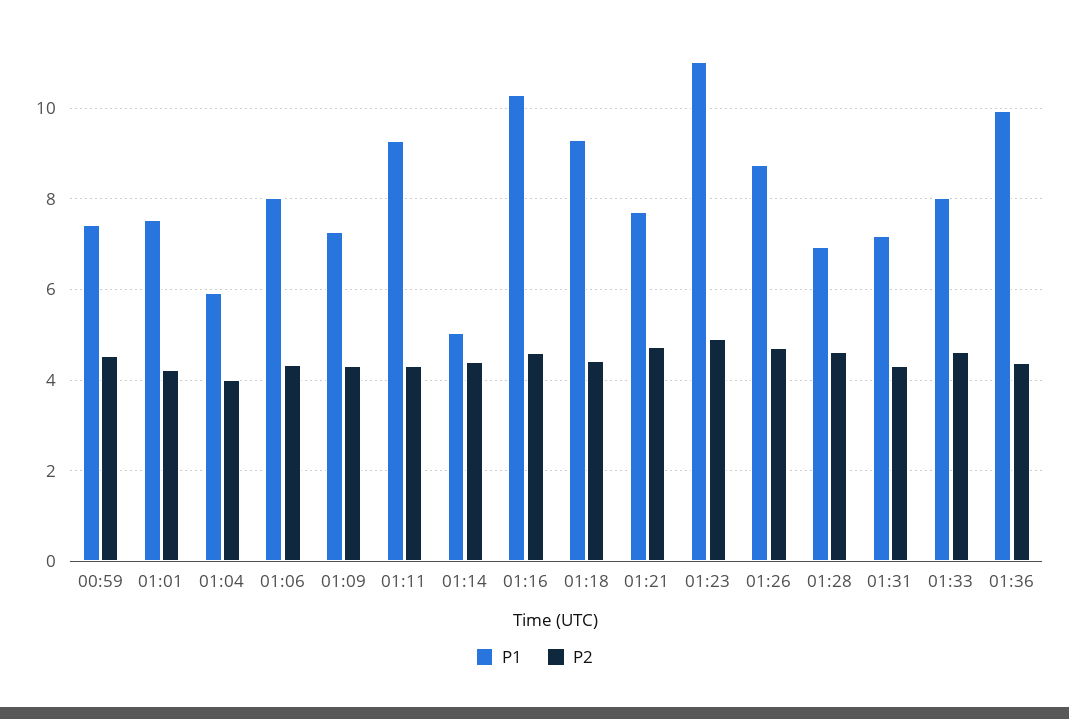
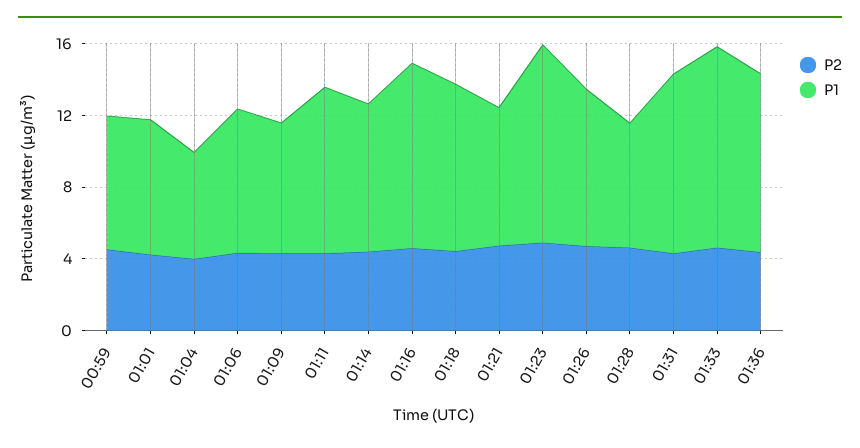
  {
    "P1": {
      "00:59": 7.4,
      "01:01": 7.6,
      "01:04": 6,
      "01:06": 8,
      "01:09": 7.2,
      "01:11": 9.2,
-     "01:14": 5,
+     "01:14": 8,
      "01:16": 10.4,
      "01:18": 9.4,
      "01:21": 7.8,
      "01:23": 11,
      "01:26": 8.8,
      "01:28": 7,
-     "01:31": 7.2,
+     "01:31": 10,
-     "01:33": 8,
+     "01:33": 11,
      "01:36": 10
    },
    "P2": {
      "00:59": 4.6,
      "01:01": 4.2,
      "01:04": 4,
      "01:06": 4.4,
      "01:09": 4.4,
      "01:11": 4.4,
      "01:14": 4.4,
      "01:16": 4.6,
      "01:18": 4.4,
      "01:21": 4.8,
      "01:23": 5,
      "01:26": 4.8,
      "01:28": 4.6,
      "01:31": 4.4,
      "01:33": 4.6,
      "01:36": 4.4
    }
  }

